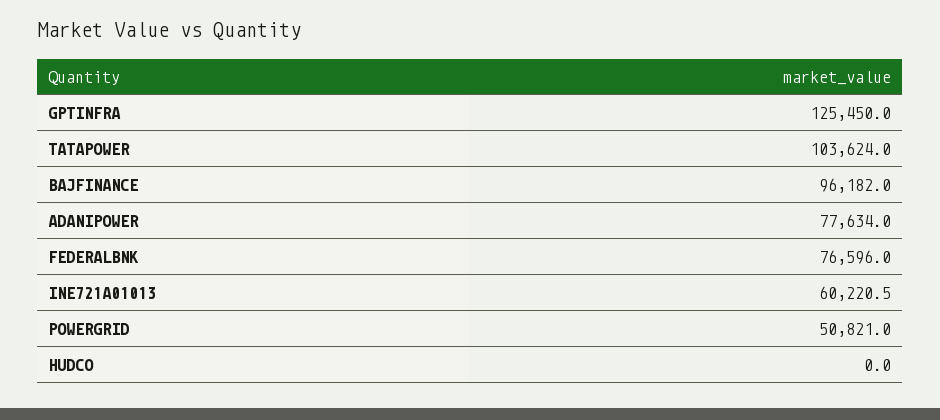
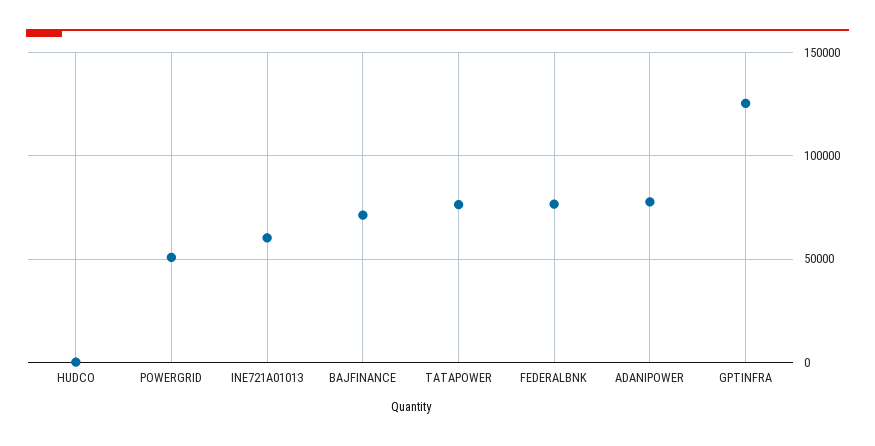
  {
    "GPTINFRA": 125450,
-   "TATAPOWER": 103624,
+   "TATAPOWER": 75000,
-   "BAJFINANCE": 96182,
+   "BAJFINANCE": 70000,
    "ADANIPOWER": 77634,
    "FEDERALBNK": 76596,
    "INE721A01013": 60220.5,
    "POWERGRID": 50821,
    "HUDCO": 0
  }

